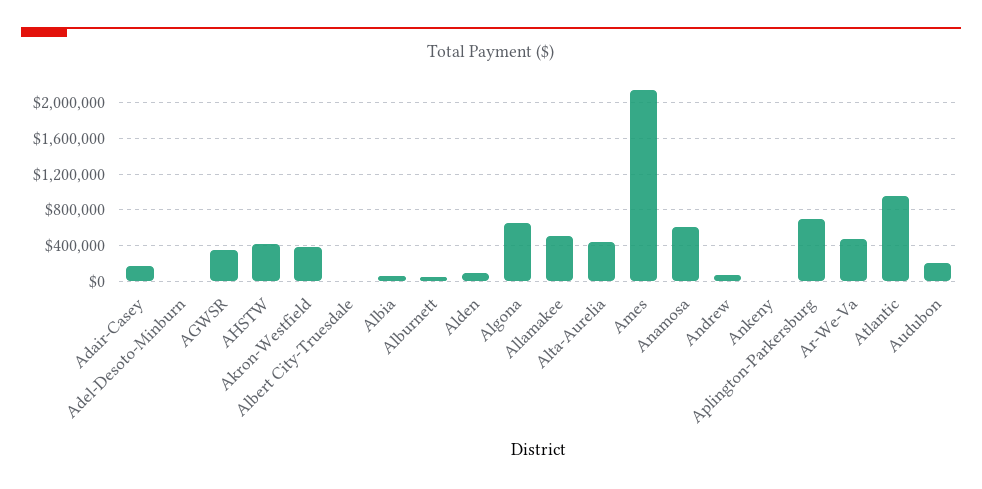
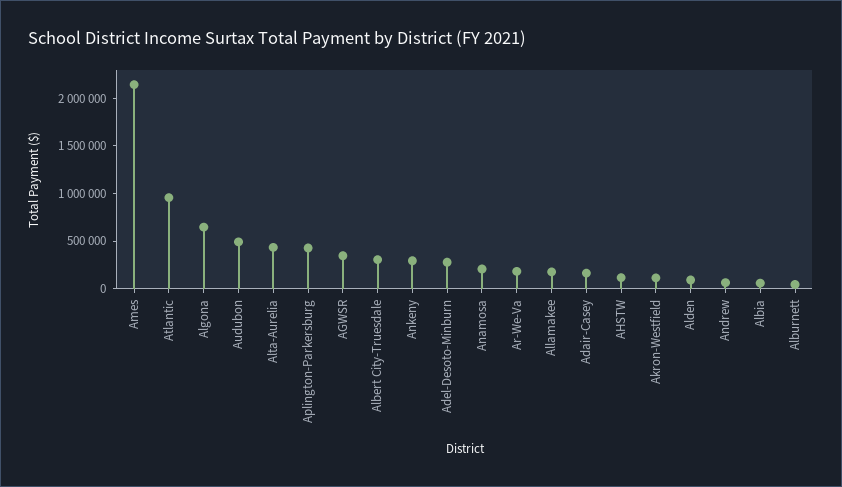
  {
    "Adair-Casey": 200000,
-   "Adel-Desoto-Minburn": 0,
+   "Adel-Desoto-Minburn": 300000,
    "AGWSR": 300000,
-   "AHSTW": 400000,
+   "AHSTW": 100000,
-   "Akron-Westfield": 400000,
+   "Akron-Westfield": 100000,
-   "Albert City-Truesdale": 0,
+   "Albert City-Truesdale": 300000,
    "Albia": 100000,
    "Alburnett": 0,
    "Alden": 100000,
    "Algona": 600000,
-   "Allamakee": 500000,
+   "Allamakee": 200000,
    "Alta-Aurelia": 400000,
    "Ames": 2100000,
-   "Anamosa": 600000,
+   "Anamosa": 200000,
    "Andrew": 100000,
-   "Ankeny": 0,
+   "Ankeny": 300000,
-   "Aplington-Parkersburg": 700000,
+   "Aplington-Parkersburg": 400000,
-   "Ar-We-Va": 500000,
+   "Ar-We-Va": 200000,
    "Atlantic": 1000000,
-   "Audubon": 200000
+   "Audubon": 500000
  }

